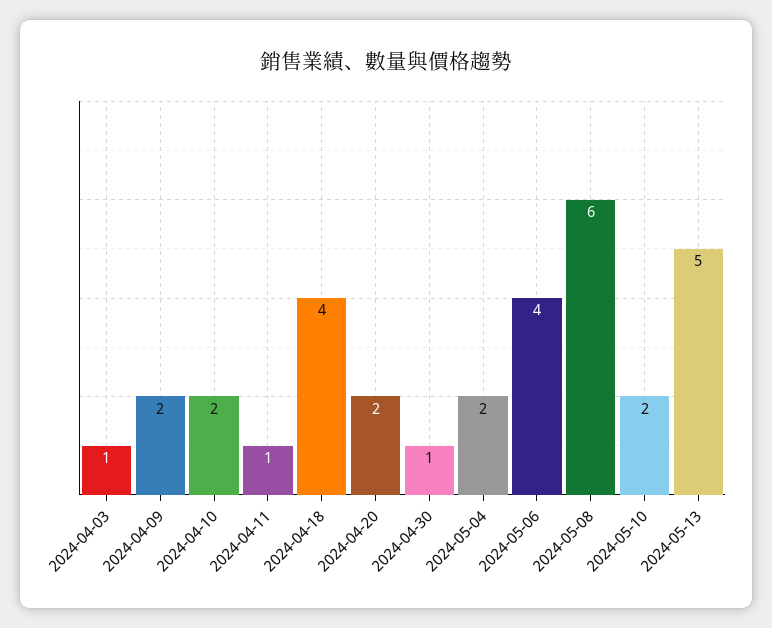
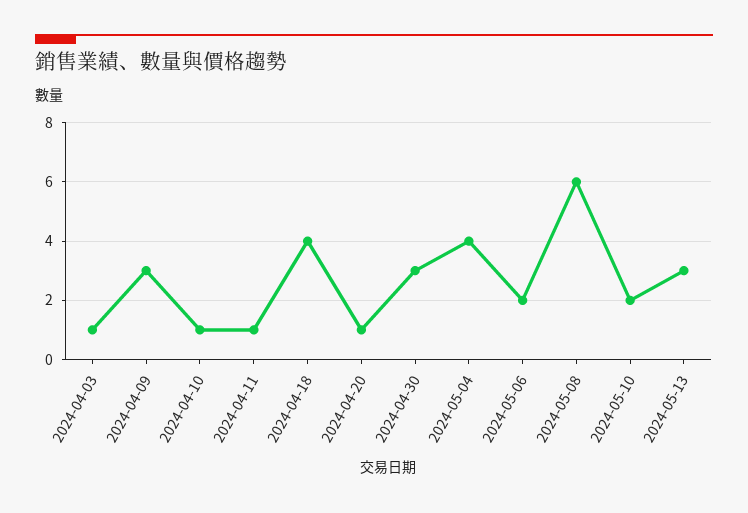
  {
    "2024-04-03": 1,
-   "2024-04-09": 2,
+   "2024-04-09": 3,
-   "2024-04-10": 2,
+   "2024-04-10": 1,
    "2024-04-11": 1,
    "2024-04-18": 4,
-   "2024-04-20": 2,
+   "2024-04-20": 1,
-   "2024-04-30": 1,
+   "2024-04-30": 3,
-   "2024-05-04": 2,
+   "2024-05-04": 4,
-   "2024-05-06": 4,
+   "2024-05-06": 2,
    "2024-05-08": 6,
    "2024-05-10": 2,
-   "2024-05-13": 5
+   "2024-05-13": 3
  }

